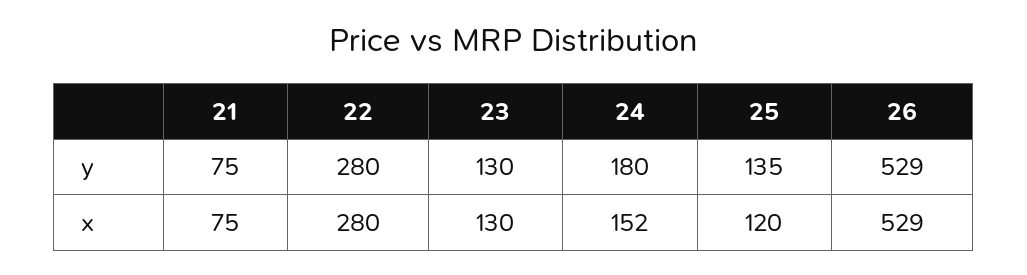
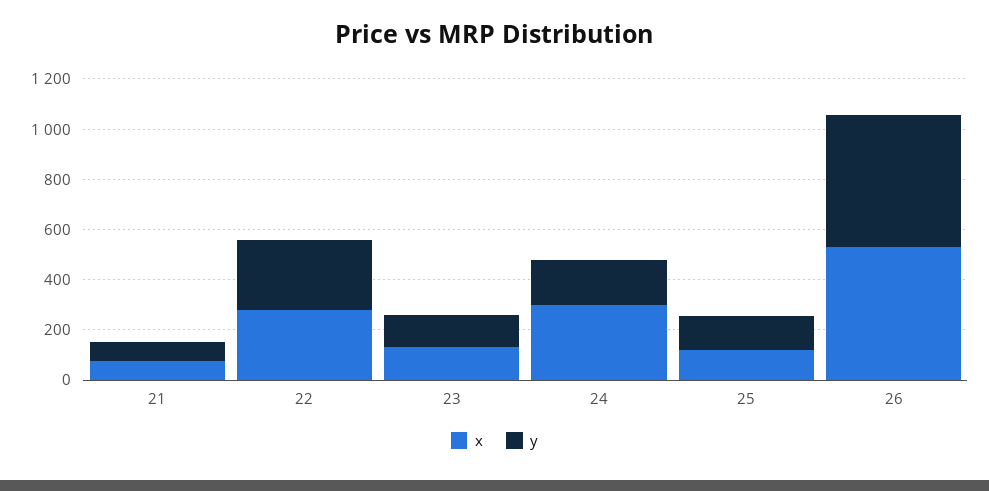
  {
    "y": {
      "21": 75,
      "22": 280,
      "23": 130,
      "24": 180,
      "25": 135,
      "26": 529
    },
    "x": {
      "21": 75,
      "22": 280,
      "23": 130,
-     "24": 152,
+     "24": 300,
      "25": 120,
      "26": 529
    }
  }

